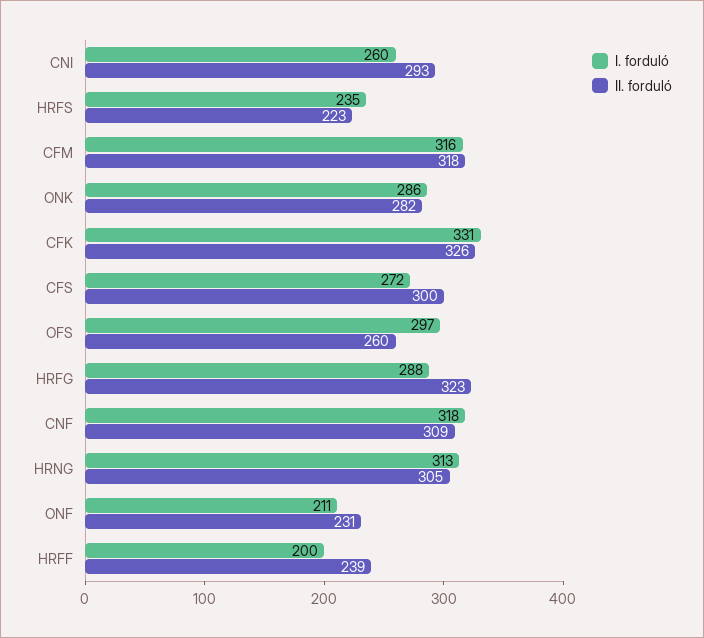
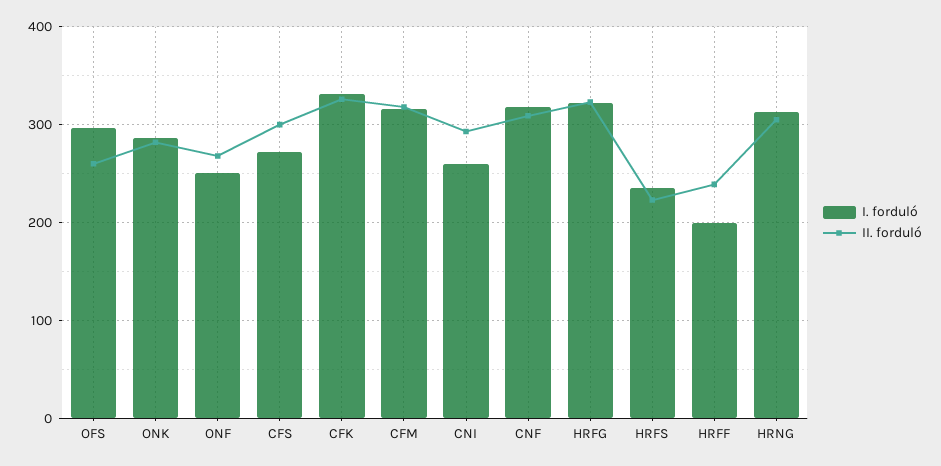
  {
    "I. forduló": {
      "CNI": 260,
      "HRFS": 235,
      "CFM": 316,
      "ONK": 286,
      "CFK": 331,
      "CFS": 272,
      "OFS": 297,
-     "HRFG": 288,
+     "HRFG": 320,
      "CNF": 318,
      "HRNG": 313,
-     "ONF": 211,
+     "ONF": 250,
      "HRFF": 200
    },
    "II. forduló": {
      "CNI": 293,
      "HRFS": 223,
      "CFM": 318,
      "ONK": 282,
      "CFK": 326,
      "CFS": 300,
      "OFS": 260,
      "HRFG": 323,
      "CNF": 309,
      "HRNG": 305,
-     "ONF": 231,
+     "ONF": 270,
      "HRFF": 239
    }
  }

